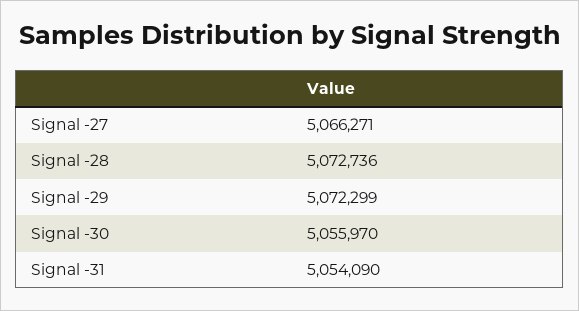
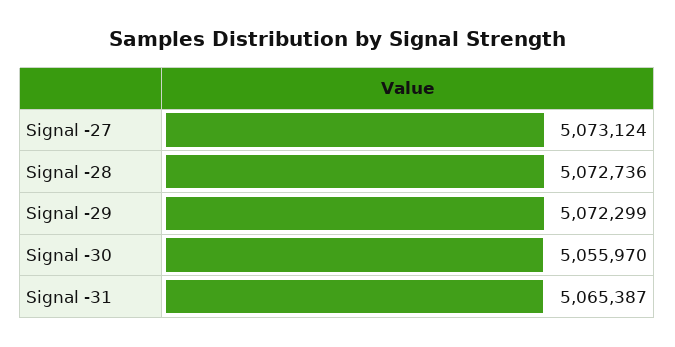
  {
-   "Signal -27": 5066271,
+   "Signal -27": 5073124,
    "Signal -28": 5072736,
    "Signal -29": 5072299,
    "Signal -30": 5055970,
-   "Signal -31": 5054090
+   "Signal -31": 5065387
  }

